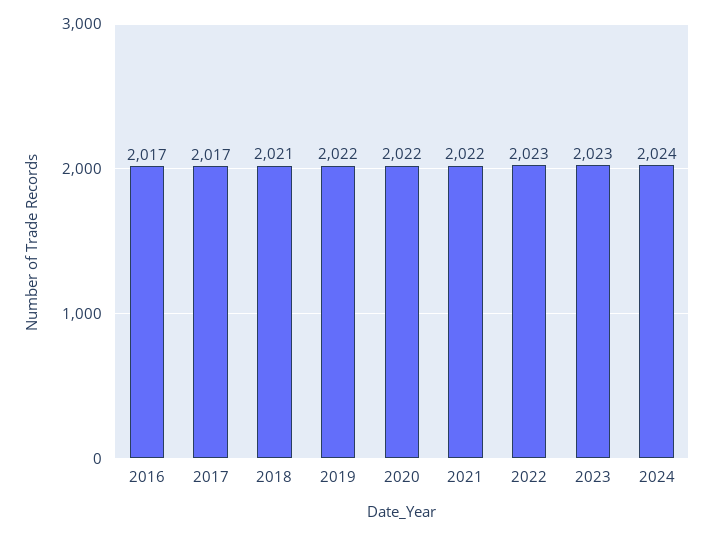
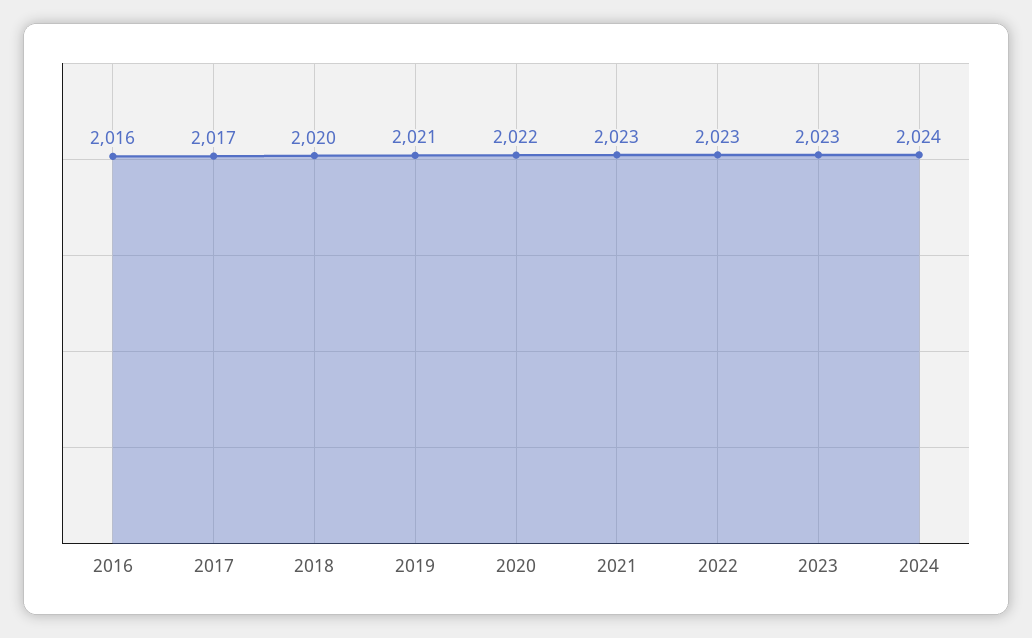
  {
-   "2016": 2017,
+   "2016": 2016,
    "2017": 2017,
-   "2018": 2021,
+   "2018": 2020,
-   "2019": 2022,
+   "2019": 2021,
    "2020": 2022,
-   "2021": 2022,
+   "2021": 2023,
    "2022": 2023,
    "2023": 2023,
    "2024": 2024
  }

